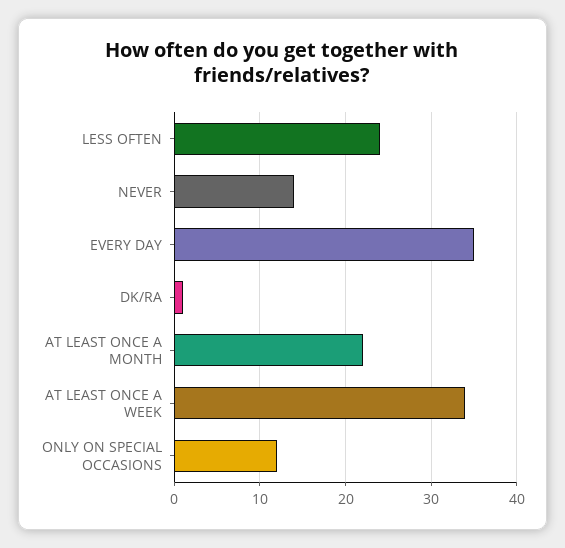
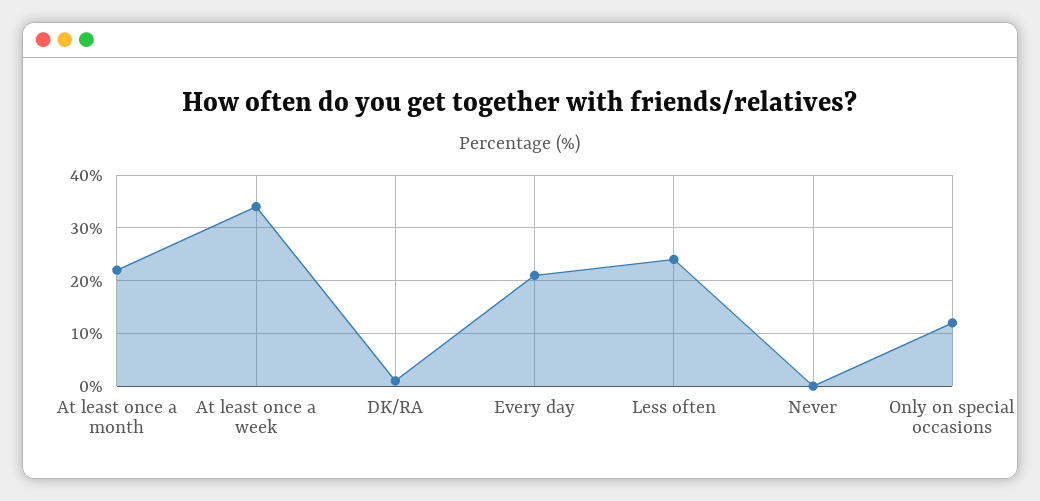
  {
    "LESS OFTEN": 24,
-   "NEVER": 14,
+   "NEVER": 0,
-   "EVERY DAY": 35,
+   "EVERY DAY": 20,
    "DK/RA": 1,
    "AT LEAST ONCE A MONTH": 22,
    "AT LEAST ONCE A WEEK": 34,
    "ONLY ON SPECIAL OCCASIONS": 12
  }

